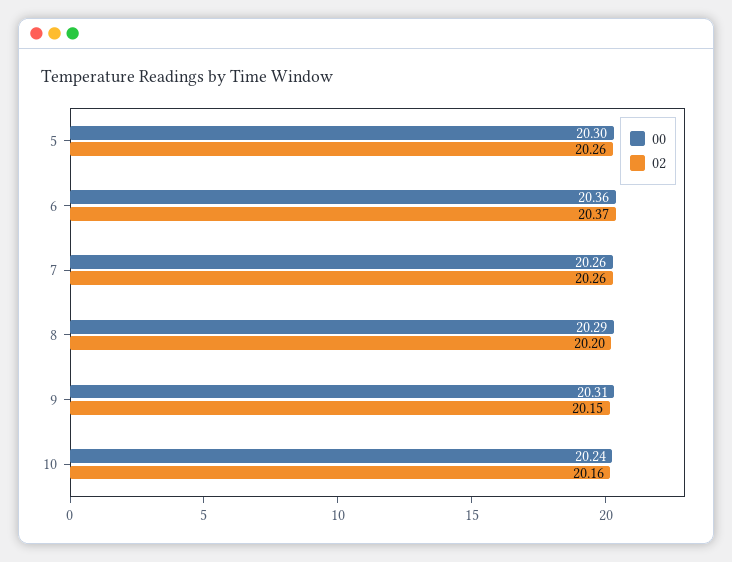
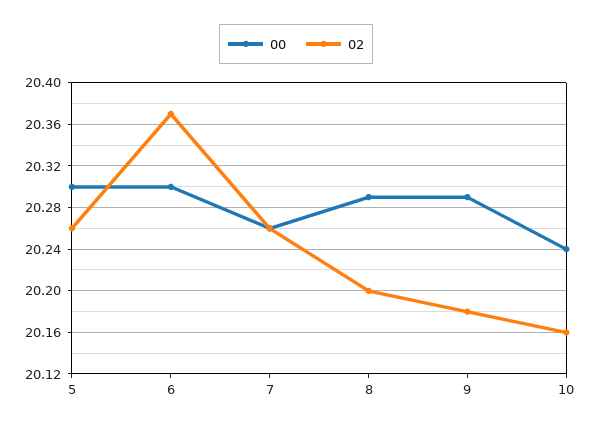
  {
    "00": {
      "5": 20.3,
-     "6": 20.36,
+     "6": 20.3,
      "7": 20.26,
      "8": 20.29,
-     "9": 20.31,
+     "9": 20.29,
      "10": 20.24
    },
    "02": {
      "5": 20.26,
      "6": 20.37,
      "7": 20.26,
      "8": 20.2,
-     "9": 20.15,
+     "9": 20.18,
      "10": 20.16
    }
  }

